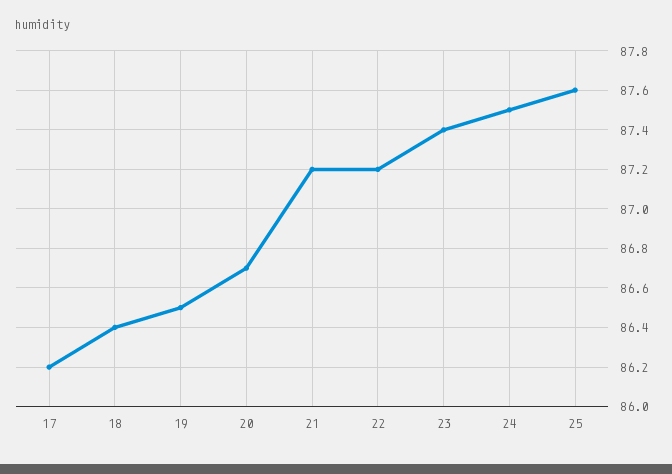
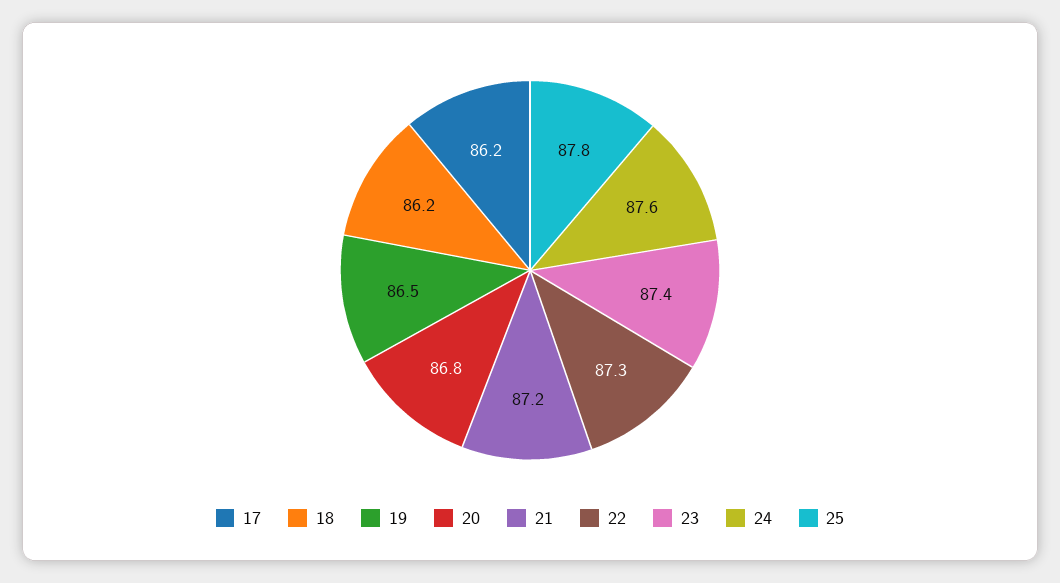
  {
    "17": 86.2,
-   "18": 86.4,
+   "18": 86.2,
    "19": 86.5,
-   "20": 86.7,
+   "20": 86.8,
    "21": 87.2,
-   "22": 87.2,
+   "22": 87.3,
    "23": 87.4,
-   "24": 87.5,
+   "24": 87.6,
-   "25": 87.6
+   "25": 87.8
  }

